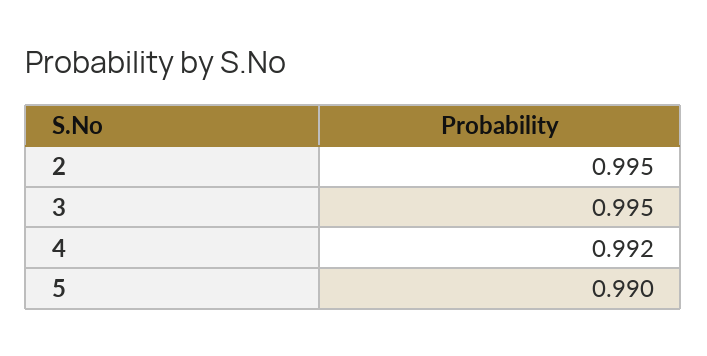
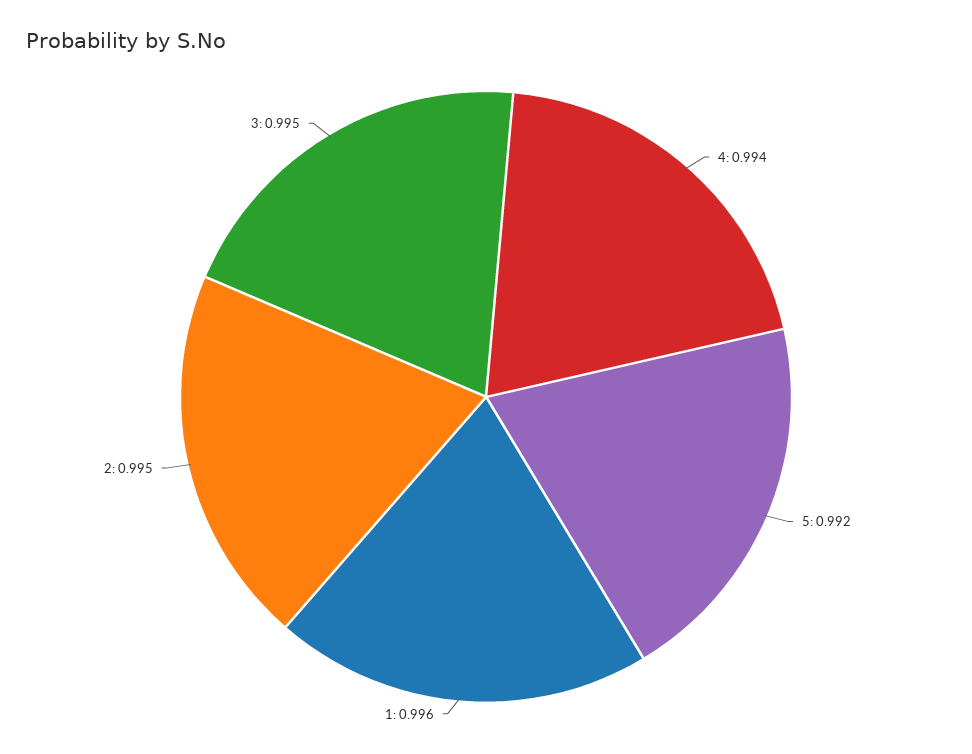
  {
    "2": 0.995,
    "3": 0.995,
-   "4": 0.992,
+   "4": 0.994,
-   "5": 0.99
+   "5": 0.992,
+   "1": 0.996
  }

